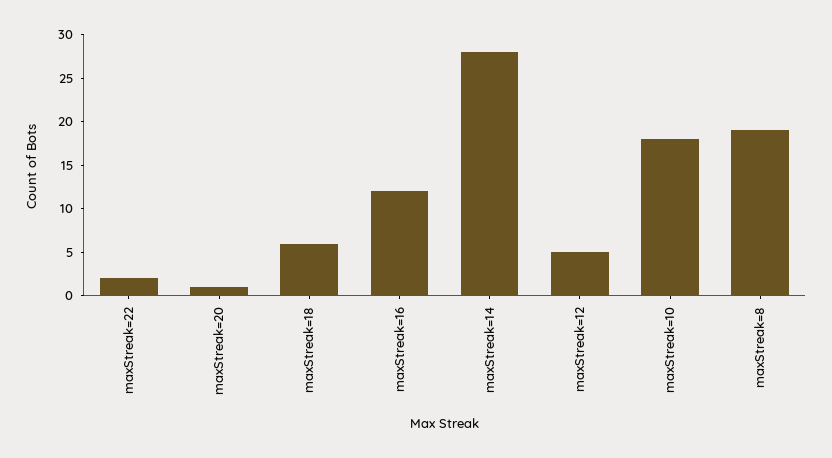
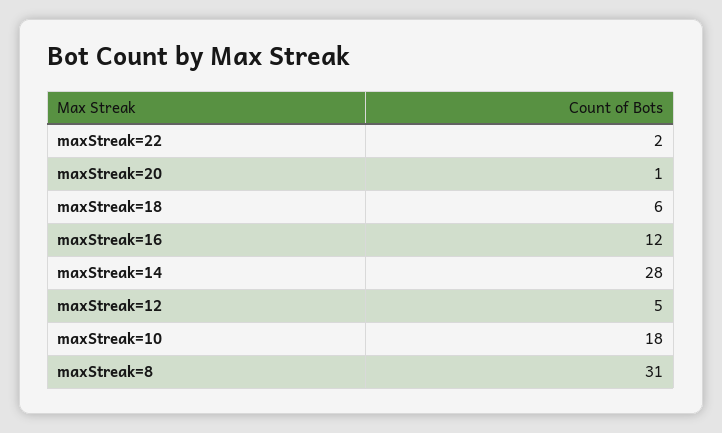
  {
    "maxStreak=22": 2,
    "maxStreak=20": 1,
    "maxStreak=18": 6,
    "maxStreak=16": 12,
    "maxStreak=14": 28,
    "maxStreak=12": 5,
    "maxStreak=10": 18,
-   "maxStreak=8": 19
+   "maxStreak=8": 31
  }

